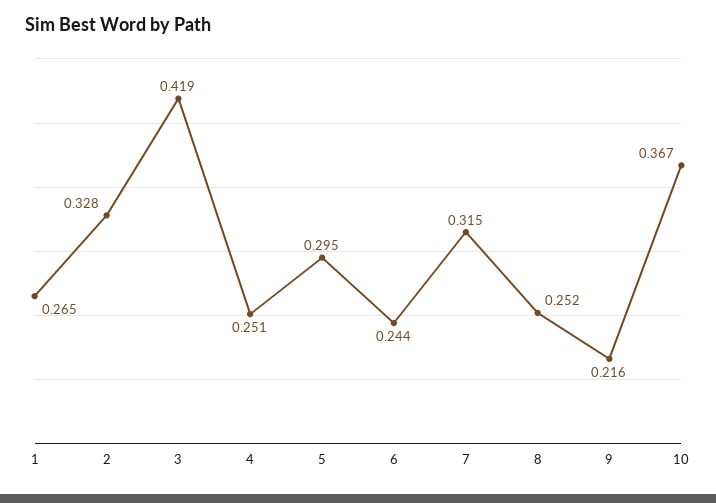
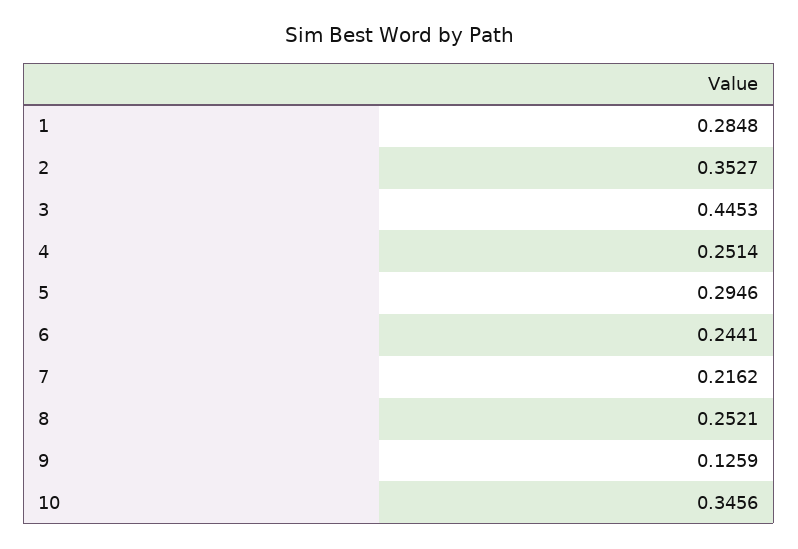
  {
-   "1": 0.265,
+   "1": 0.2848,
-   "2": 0.328,
+   "2": 0.3527,
-   "3": 0.419,
+   "3": 0.4453,
    "4": 0.2514,
    "5": 0.2946,
    "6": 0.2441,
-   "7": 0.315,
+   "7": 0.2162,
    "8": 0.2521,
-   "9": 0.216,
+   "9": 0.1259,
-   "10": 0.367
+   "10": 0.3456
  }

